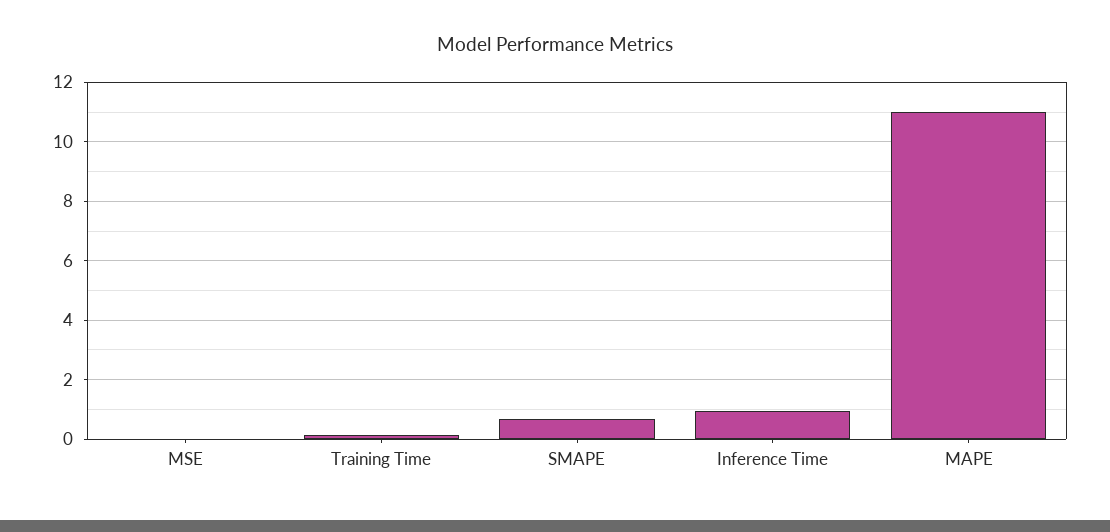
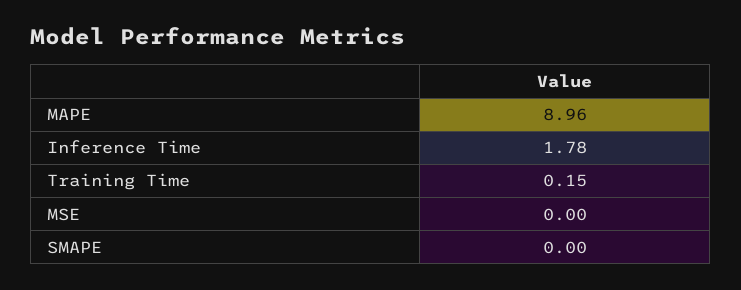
  {
    "MSE": 0,
    "Training Time": 0.15,
-   "SMAPE": 0.75,
+   "SMAPE": 0,
-   "Inference Time": 1,
+   "Inference Time": 1.78,
-   "MAPE": 11
+   "MAPE": 8.96
  }

